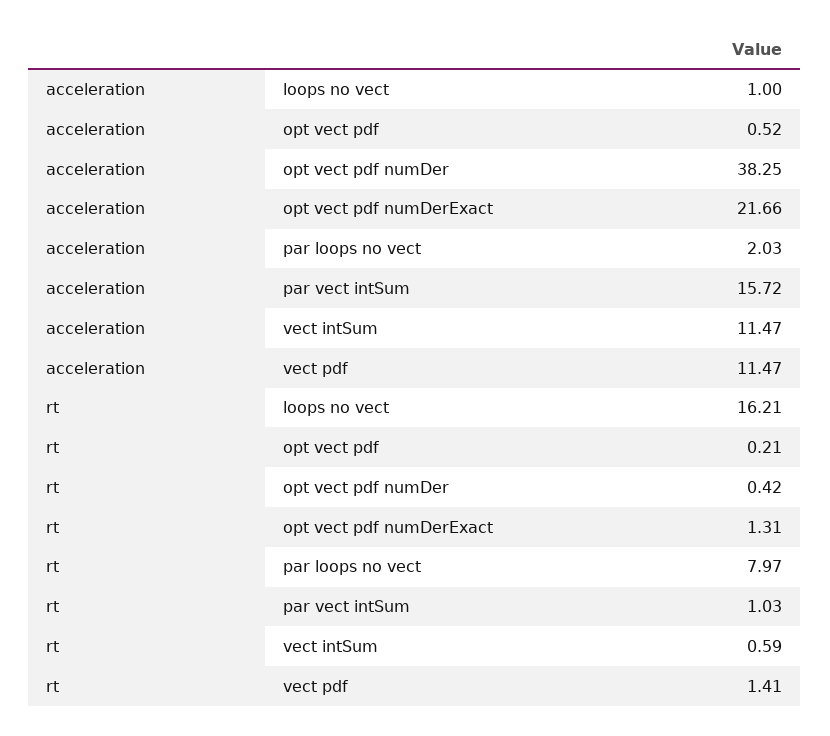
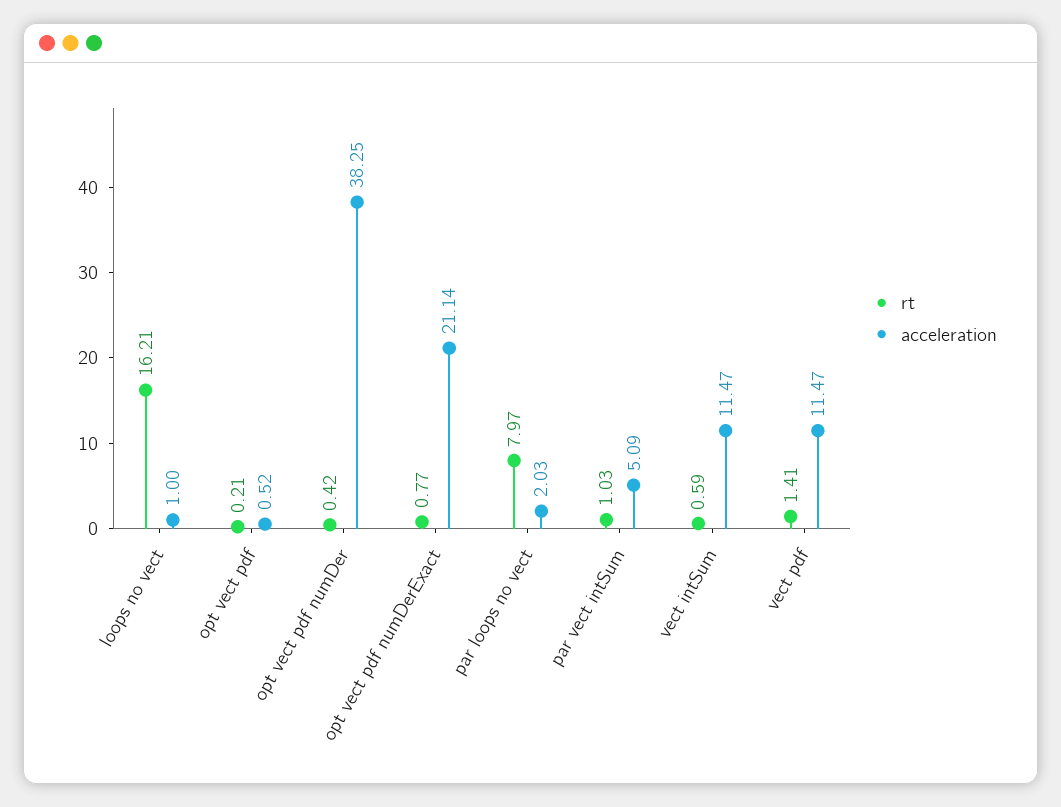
  {
    "acceleration": {
      "loops no vect": 1,
      "opt vect pdf": 0.52,
      "opt vect pdf numDer": 38.25,
-     "opt vect pdf numDerExact": 21.66,
+     "opt vect pdf numDerExact": 21.14,
      "par loops no vect": 2.03,
-     "par vect intSum": 15.72,
+     "par vect intSum": 5.09,
      "vect intSum": 11.47,
      "vect pdf": 11.47
    },
    "rt": {
      "loops no vect": 16.21,
      "opt vect pdf": 0.21,
      "opt vect pdf numDer": 0.42,
-     "opt vect pdf numDerExact": 1.31,
+     "opt vect pdf numDerExact": 0.77,
      "par loops no vect": 7.97,
      "par vect intSum": 1.03,
      "vect intSum": 0.59,
      "vect pdf": 1.41
    }
  }

